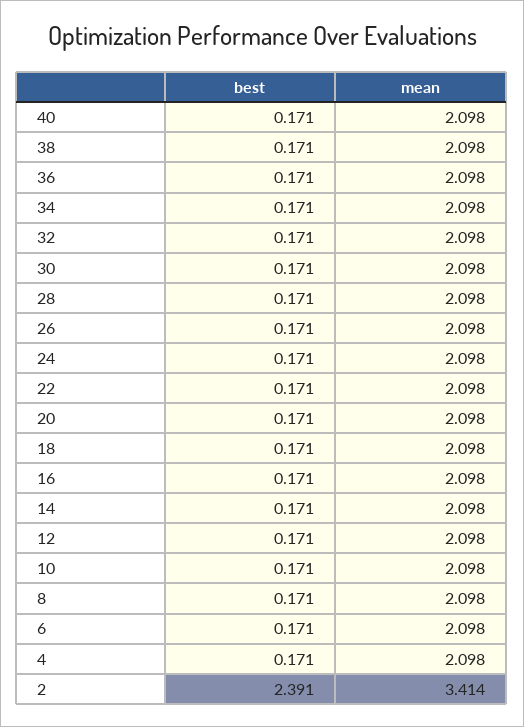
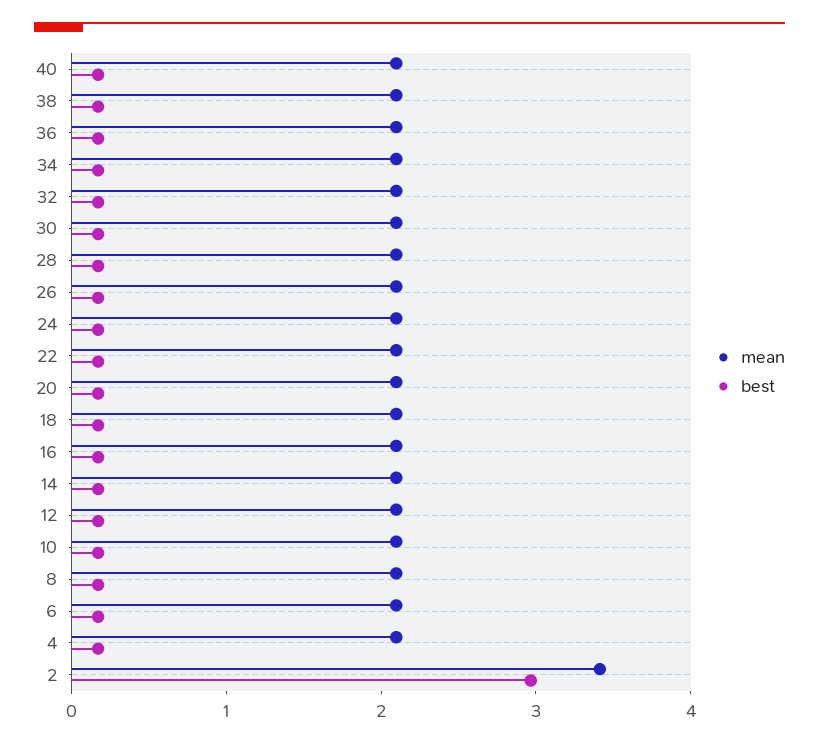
  {
    "best": {
      "40": 0.171,
      "38": 0.171,
      "36": 0.171,
      "34": 0.171,
      "32": 0.171,
      "30": 0.171,
      "28": 0.171,
      "26": 0.171,
      "24": 0.171,
      "22": 0.171,
      "20": 0.171,
      "18": 0.171,
      "16": 0.171,
      "14": 0.171,
      "12": 0.171,
      "10": 0.171,
      "8": 0.171,
      "6": 0.171,
      "4": 0.171,
-     "2": 2.391
+     "2": 3
    },
    "mean": {
      "40": 2.098,
      "38": 2.098,
      "36": 2.098,
      "34": 2.098,
      "32": 2.098,
      "30": 2.098,
      "28": 2.098,
      "26": 2.098,
      "24": 2.098,
      "22": 2.098,
      "20": 2.098,
      "18": 2.098,
      "16": 2.098,
      "14": 2.098,
      "12": 2.098,
      "10": 2.098,
      "8": 2.098,
      "6": 2.098,
      "4": 2.098,
      "2": 3.414
    }
  }

